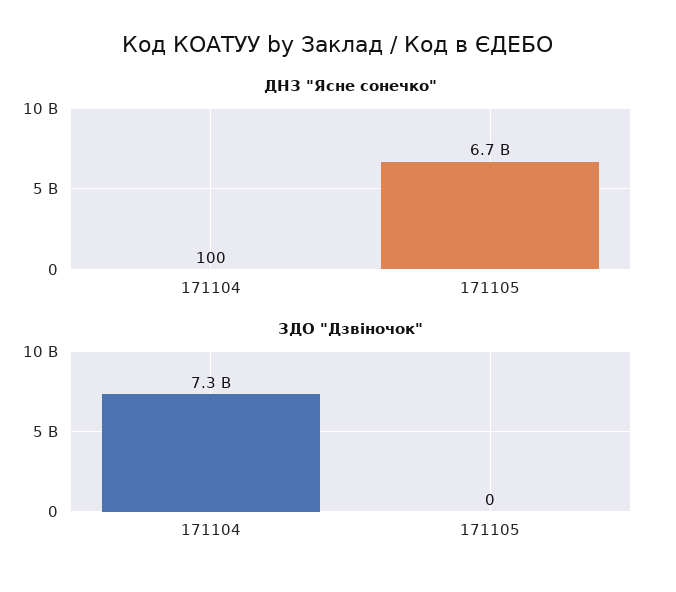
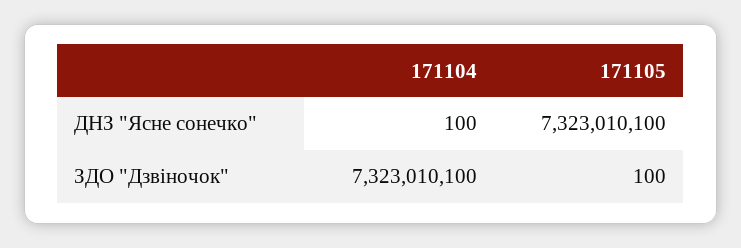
  {
    "ДНЗ \"Ясне сонечко\"": {
      "171104": 100,
-     "171105": 6700000000
+     "171105": 7323010100
    },
    "ЗДО \"Дзвіночок\"": {
      "171104": 7323010100,
-     "171105": 0
+     "171105": 100
    }
  }

